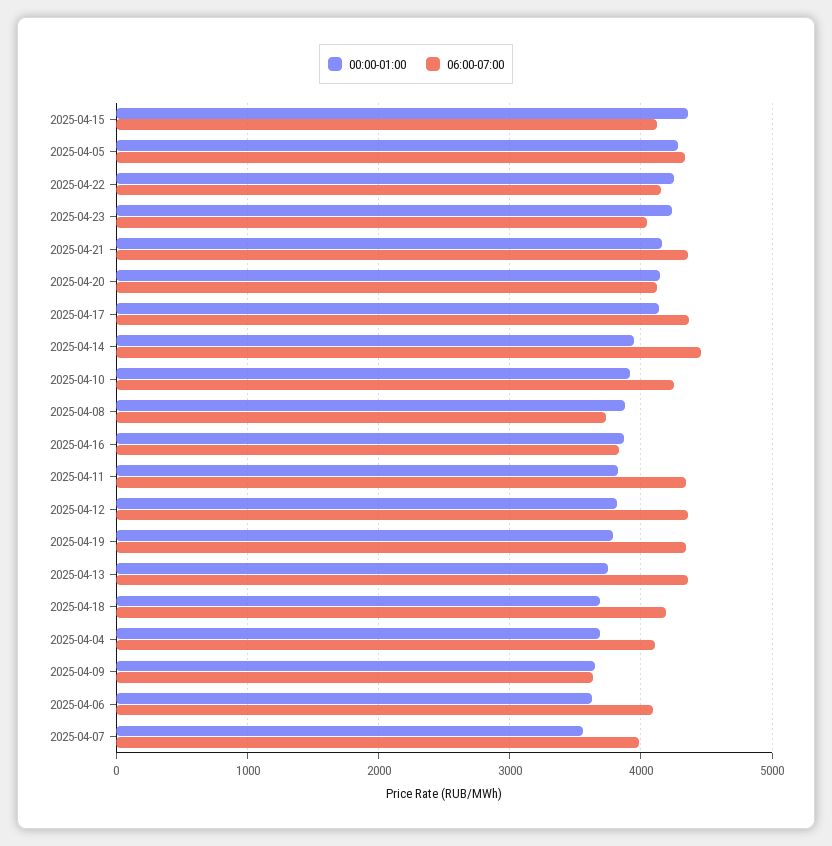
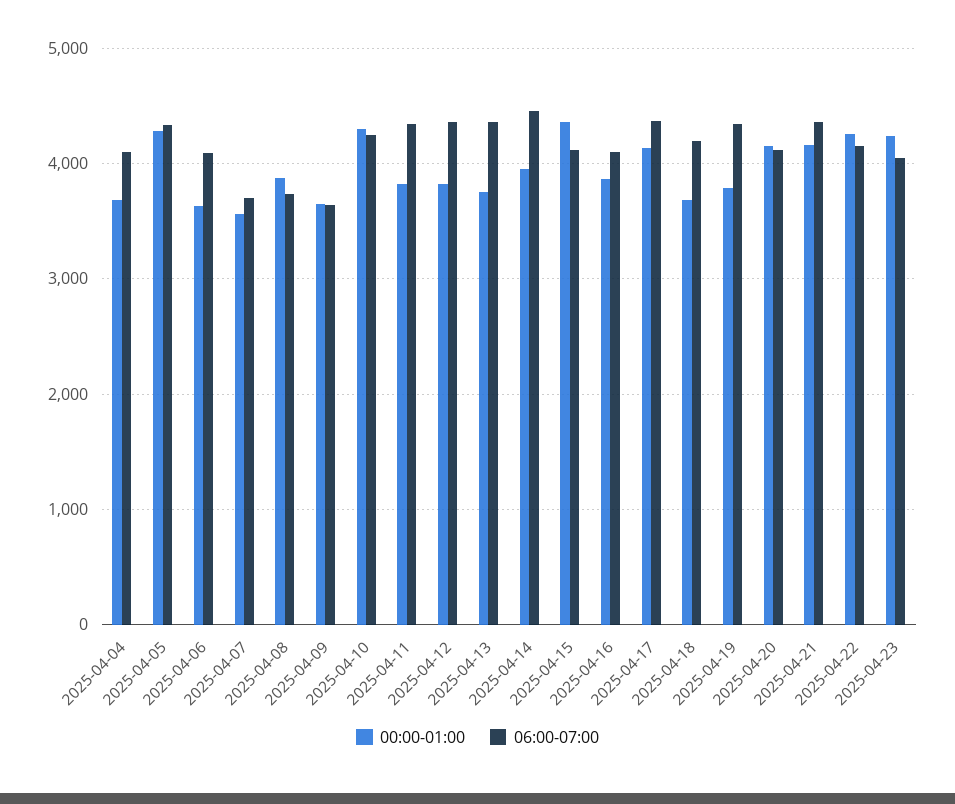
  {
    "00:00-01:00": {
      "2025-04-15": 4400,
      "2025-04-05": 4300,
      "2025-04-22": 4300,
      "2025-04-23": 4200,
      "2025-04-21": 4200,
      "2025-04-20": 4100,
      "2025-04-17": 4100,
      "2025-04-14": 4000,
-     "2025-04-10": 3900,
+     "2025-04-10": 4300,
      "2025-04-08": 3900,
      "2025-04-16": 3900,
      "2025-04-11": 3800,
      "2025-04-12": 3800,
      "2025-04-19": 3800,
      "2025-04-13": 3800,
      "2025-04-18": 3700,
      "2025-04-04": 3700,
      "2025-04-09": 3600,
      "2025-04-06": 3600,
      "2025-04-07": 3600
    },
    "06:00-07:00": {
      "2025-04-15": 4100,
      "2025-04-05": 4300,
      "2025-04-22": 4200,
      "2025-04-23": 4000,
      "2025-04-21": 4400,
      "2025-04-20": 4100,
      "2025-04-17": 4400,
      "2025-04-14": 4500,
      "2025-04-10": 4200,
      "2025-04-08": 3700,
-     "2025-04-16": 3800,
+     "2025-04-16": 4100,
      "2025-04-11": 4300,
      "2025-04-12": 4400,
      "2025-04-19": 4300,
      "2025-04-13": 4400,
      "2025-04-18": 4200,
      "2025-04-04": 4100,
      "2025-04-09": 3600,
      "2025-04-06": 4100,
-     "2025-04-07": 4000
+     "2025-04-07": 3700
    }
  }

